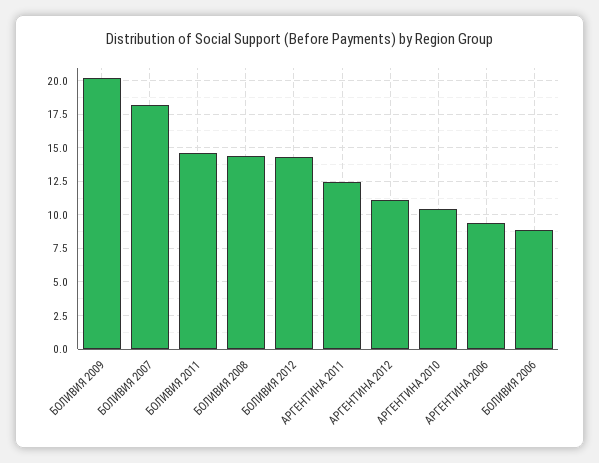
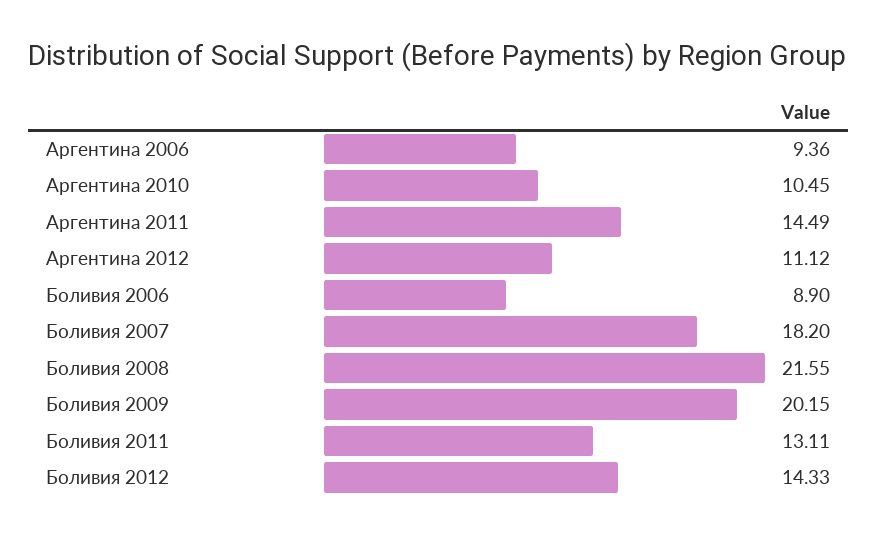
  {
    "БОЛИВИЯ 2009": 20.15,
    "БОЛИВИЯ 2007": 18.2,
-   "БОЛИВИЯ 2011": 14.5,
+   "БОЛИВИЯ 2011": 13.11,
-   "БОЛИВИЯ 2008": 14.5,
+   "БОЛИВИЯ 2008": 21.55,
    "БОЛИВИЯ 2012": 14.33,
-   "АРГЕНТИНА 2011": 12.5,
+   "АРГЕНТИНА 2011": 14.49,
    "АРГЕНТИНА 2012": 11.12,
    "АРГЕНТИНА 2010": 10.45,
    "АРГЕНТИНА 2006": 9.36,
    "БОЛИВИЯ 2006": 8.9
  }

